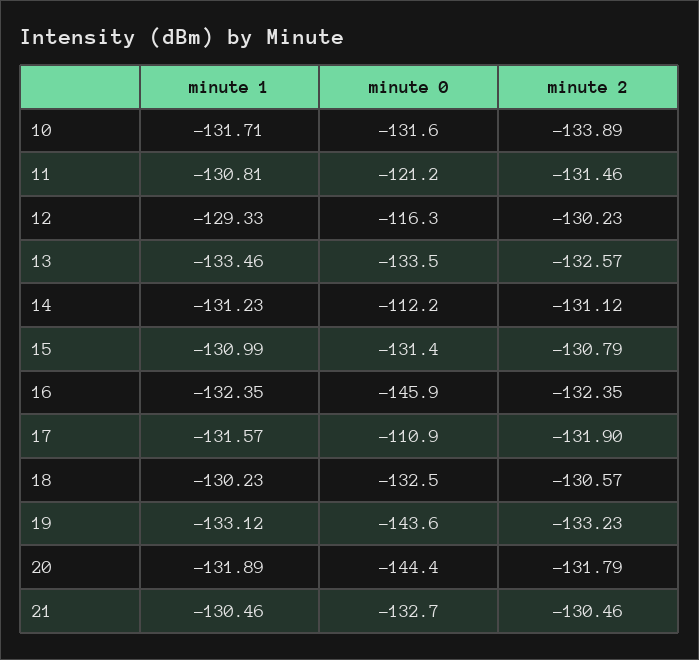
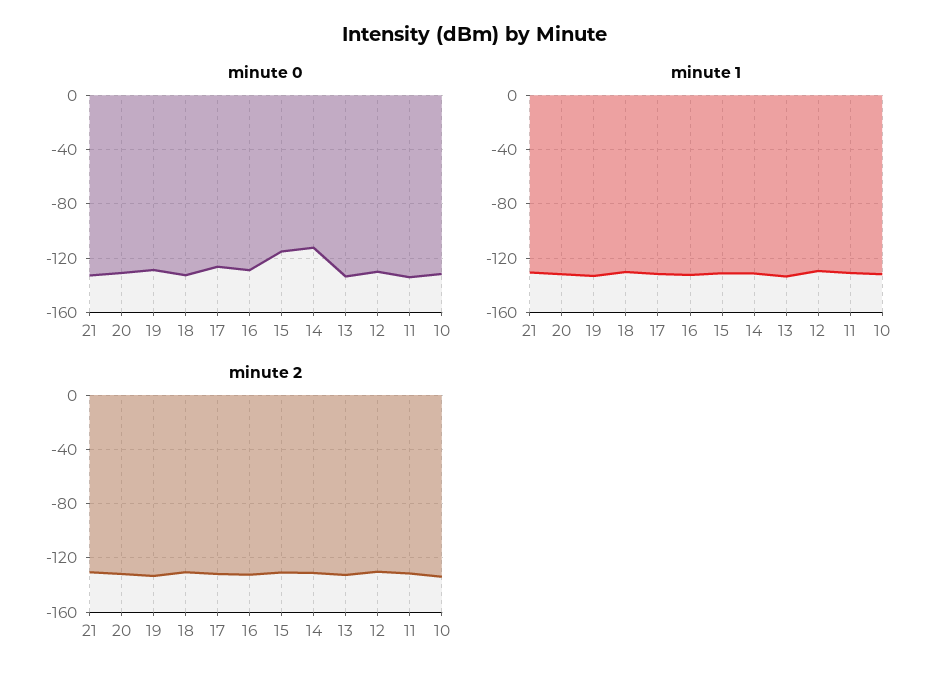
  {
    "minute 1": {
      "10": -131.71,
      "11": -130.81,
      "12": -129.33,
      "13": -133.46,
      "14": -131.23,
      "15": -130.99,
      "16": -132.35,
      "17": -131.57,
      "18": -130.23,
      "19": -133.12,
      "20": -131.89,
      "21": -130.46
    },
    "minute 0": {
      "10": -131.6,
-     "11": -121.2,
+     "11": -135,
-     "12": -116.3,
+     "12": -130,
      "13": -133.5,
      "14": -112.2,
-     "15": -131.4,
+     "15": -115,
-     "16": -145.9,
+     "16": -130,
-     "17": -110.9,
+     "17": -125,
      "18": -132.5,
-     "19": -143.6,
+     "19": -130,
-     "20": -144.4,
+     "20": -130,
      "21": -132.7
    },
    "minute 2": {
      "10": -133.89,
      "11": -131.46,
      "12": -130.23,
      "13": -132.57,
      "14": -131.12,
      "15": -130.79,
      "16": -132.35,
      "17": -131.9,
      "18": -130.57,
      "19": -133.23,
      "20": -131.79,
      "21": -130.46
    }
  }

